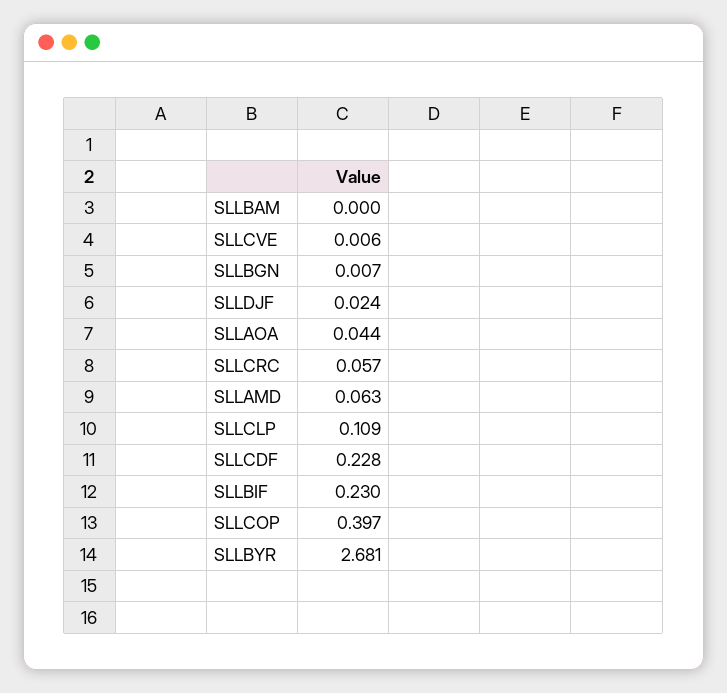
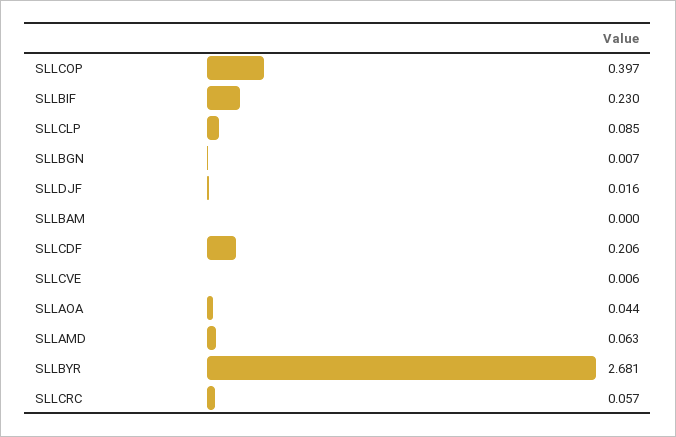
  {
    "SLLBAM": 0,
    "SLLCVE": 0.006,
    "SLLBGN": 0.007,
-   "SLLDJF": 0.024,
+   "SLLDJF": 0.016,
    "SLLAOA": 0.044,
    "SLLCRC": 0.057,
    "SLLAMD": 0.063,
-   "SLLCLP": 0.109,
+   "SLLCLP": 0.085,
-   "SLLCDF": 0.228,
+   "SLLCDF": 0.206,
    "SLLBIF": 0.23,
    "SLLCOP": 0.397,
    "SLLBYR": 2.681
  }

